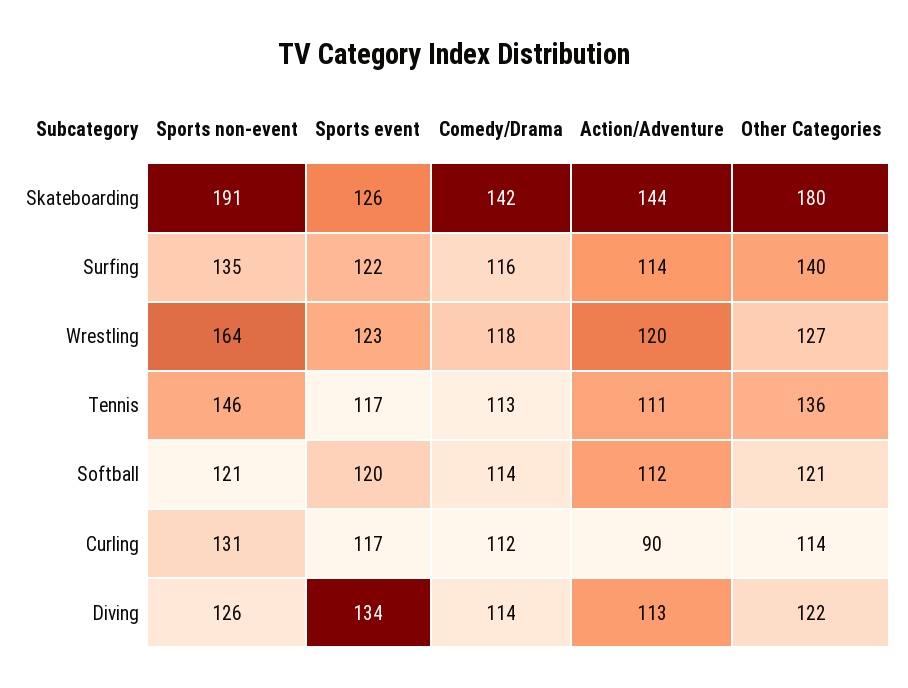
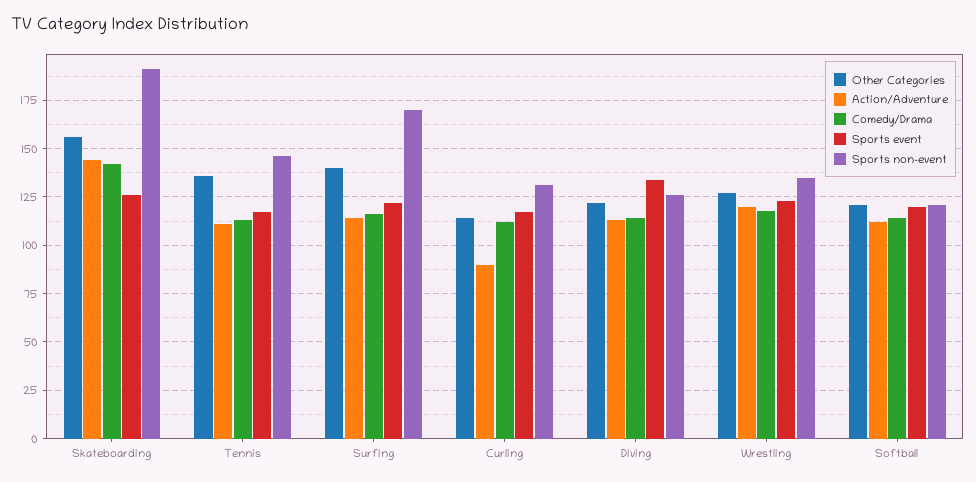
  {
    "Sports non-event": {
      "Skateboarding": 191,
-     "Surfing": 135,
+     "Surfing": 170,
-     "Wrestling": 164,
+     "Wrestling": 135,
      "Tennis": 146,
      "Softball": 121,
      "Curling": 131,
      "Diving": 126
    },
    "Sports event": {
      "Skateboarding": 126,
      "Surfing": 122,
      "Wrestling": 123,
      "Tennis": 117,
      "Softball": 120,
      "Curling": 117,
      "Diving": 134
    },
    "Comedy/Drama": {
      "Skateboarding": 142,
      "Surfing": 116,
      "Wrestling": 118,
      "Tennis": 113,
      "Softball": 114,
      "Curling": 112,
      "Diving": 114
    },
    "Action/Adventure": {
      "Skateboarding": 144,
      "Surfing": 114,
      "Wrestling": 120,
      "Tennis": 111,
      "Softball": 112,
      "Curling": 90,
      "Diving": 113
    },
    "Other Categories": {
-     "Skateboarding": 180,
+     "Skateboarding": 155,
      "Surfing": 140,
      "Wrestling": 127,
      "Tennis": 136,
      "Softball": 121,
      "Curling": 114,
      "Diving": 122
    }
  }

